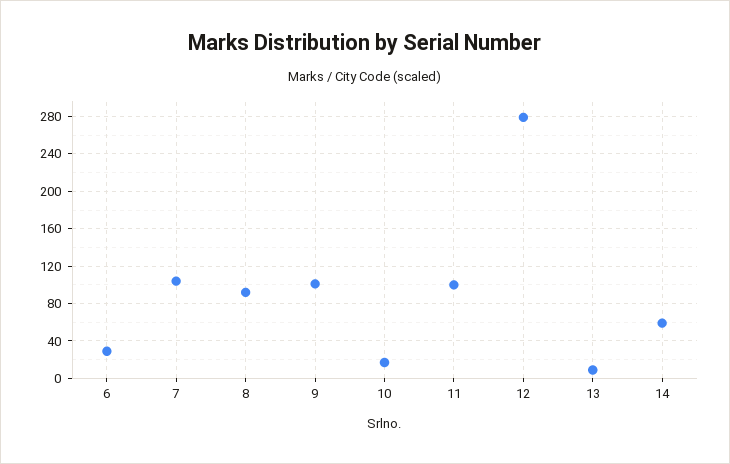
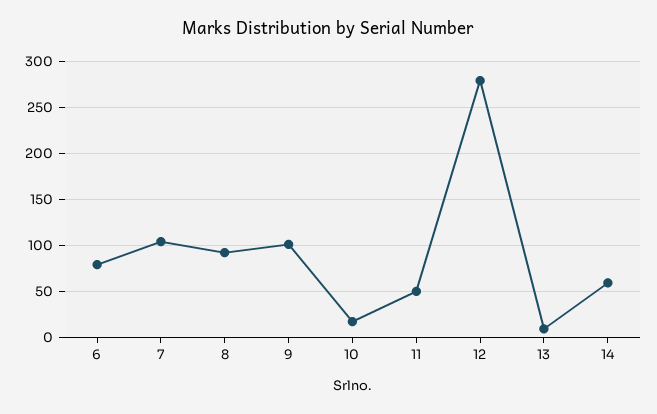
  {
-   "6": 30,
+   "6": 80,
    "7": 100,
    "8": 90,
    "9": 100,
    "10": 20,
-   "11": 100,
+   "11": 50,
    "12": 280,
    "13": 10,
    "14": 60
  }

